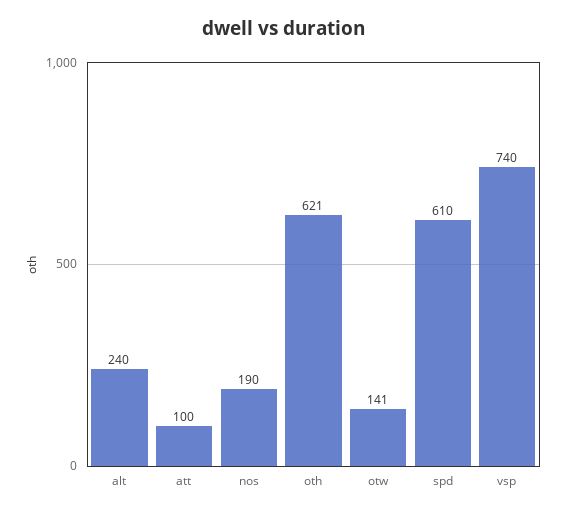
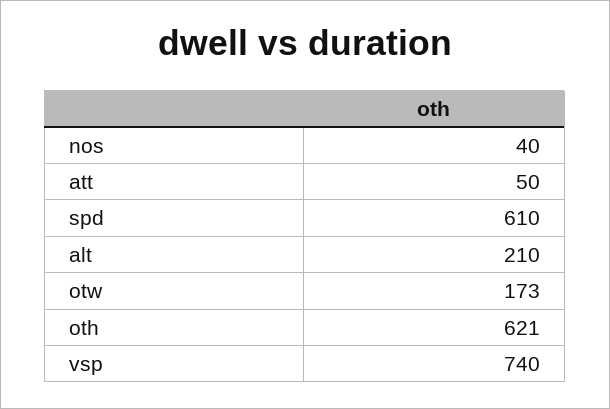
  {
-   "alt": 240,
+   "alt": 210,
-   "att": 100,
+   "att": 50,
-   "nos": 190,
+   "nos": 40,
    "oth": 621,
-   "otw": 141,
+   "otw": 173,
    "spd": 610,
    "vsp": 740
  }

